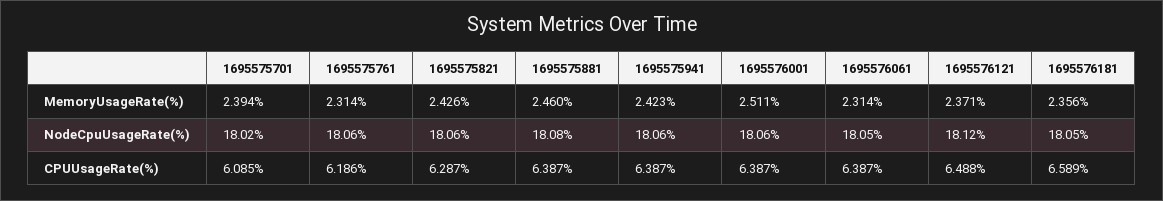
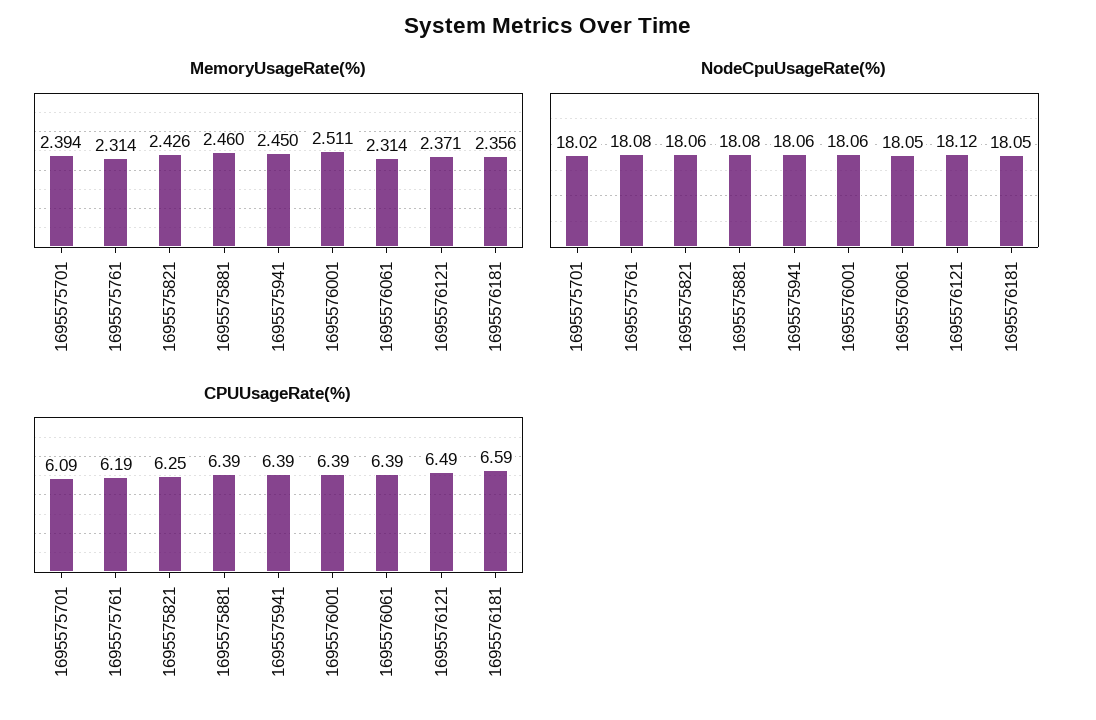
  {
    "MemoryUsageRate(%)": {
      "1695575701": 2.394,
      "1695575761": 2.314,
      "1695575821": 2.426,
      "1695575881": 2.46,
-     "1695575941": 2.423,
+     "1695575941": 2.45,
      "1695576001": 2.511,
      "1695576061": 2.314,
      "1695576121": 2.371,
      "1695576181": 2.356
    },
    "NodeCpuUsageRate(%)": {
      "1695575701": 18.02,
-     "1695575761": 18.06,
+     "1695575761": 18.08,
      "1695575821": 18.06,
      "1695575881": 18.08,
      "1695575941": 18.06,
      "1695576001": 18.06,
      "1695576061": 18.05,
      "1695576121": 18.12,
      "1695576181": 18.05
    },
    "CPUUsageRate(%)": {
      "1695575701": 6.085,
      "1695575761": 6.186,
-     "1695575821": 6.287,
+     "1695575821": 6.25,
      "1695575881": 6.387,
      "1695575941": 6.387,
      "1695576001": 6.387,
      "1695576061": 6.387,
      "1695576121": 6.488,
      "1695576181": 6.589
    }
  }

